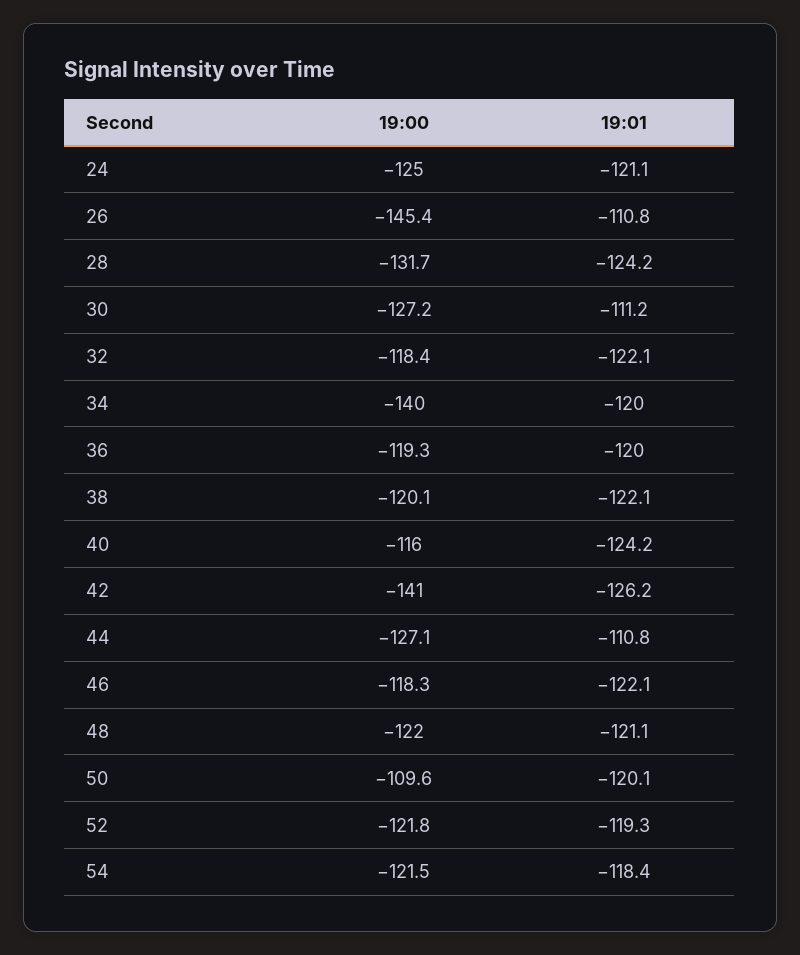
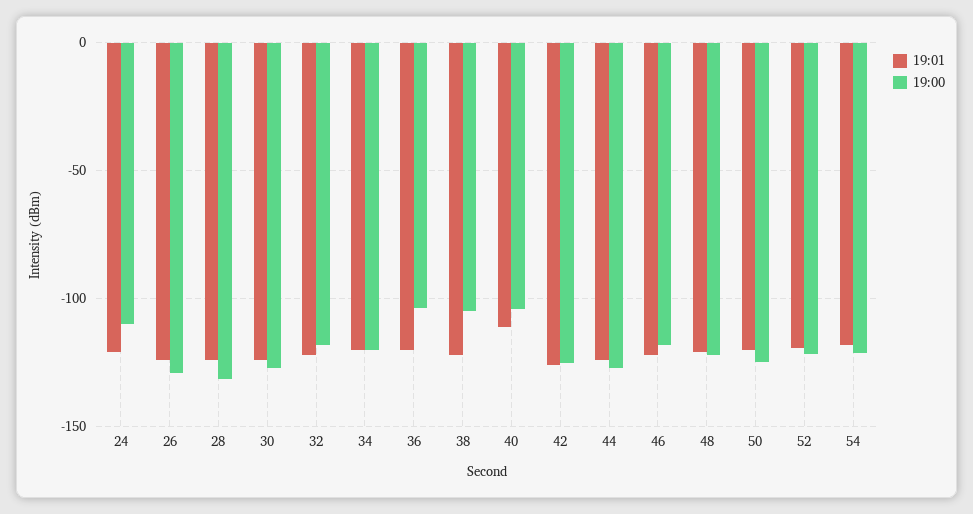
  {
    "19:00": {
-     "24": -125,
+     "24": -110,
-     "26": -145.4,
+     "26": -130,
      "28": -131.7,
      "30": -127.2,
      "32": -118.4,
-     "34": -140,
+     "34": -120,
-     "36": -119.3,
+     "36": -105,
-     "38": -120.1,
+     "38": -105,
-     "40": -116,
+     "40": -105,
-     "42": -141,
+     "42": -125,
      "44": -127.1,
      "46": -118.3,
      "48": -122,
-     "50": -109.6,
+     "50": -125,
      "52": -121.8,
      "54": -121.5
    },
    "19:01": {
      "24": -121.1,
-     "26": -110.8,
+     "26": -125,
      "28": -124.2,
-     "30": -111.2,
+     "30": -125,
      "32": -122.1,
      "34": -120,
      "36": -120,
      "38": -122.1,
-     "40": -124.2,
+     "40": -110,
      "42": -126.2,
-     "44": -110.8,
+     "44": -125,
      "46": -122.1,
      "48": -121.1,
      "50": -120.1,
      "52": -119.3,
      "54": -118.4
    }
  }

